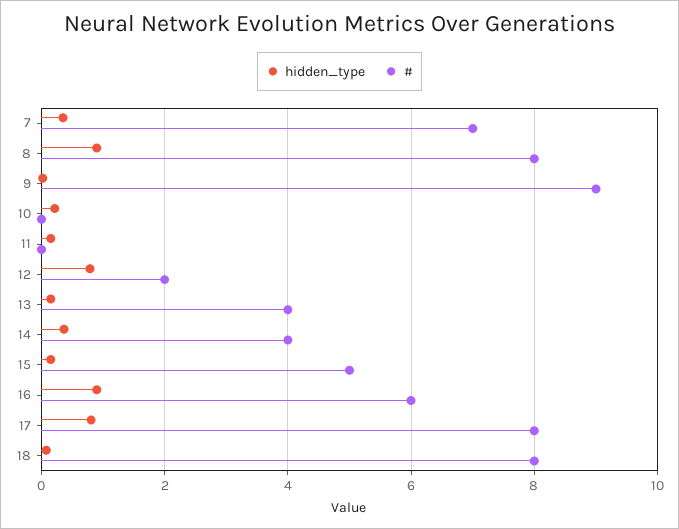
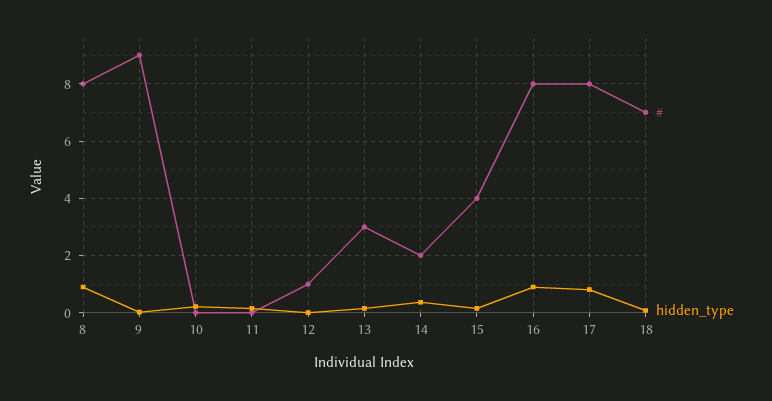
  {
    "hidden_type": {
-     "7": 0.4,
      "8": 0.8,
      "9": 0,
      "10": 0.2,
      "11": 0.2,
-     "12": 0.8,
+     "12": 0,
      "13": 0.2,
      "14": 0.4,
      "15": 0.2,
      "16": 0.8,
      "17": 0.8,
      "18": 0
    },
    "#": {
-     "7": 7,
      "8": 8,
      "9": 9,
      "10": 0,
      "11": 0,
-     "12": 2,
+     "12": 1,
-     "13": 4,
+     "13": 3,
-     "14": 4,
+     "14": 2,
-     "15": 5,
+     "15": 4,
-     "16": 6,
+     "16": 8,
      "17": 8,
-     "18": 8
+     "18": 7
    }
  }

